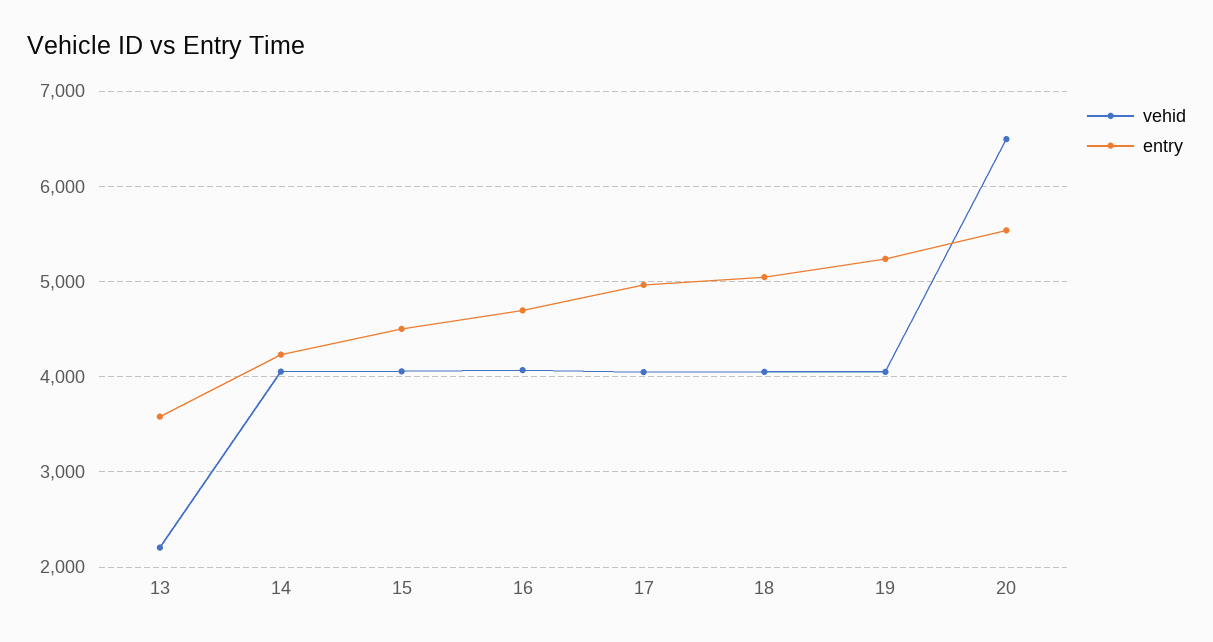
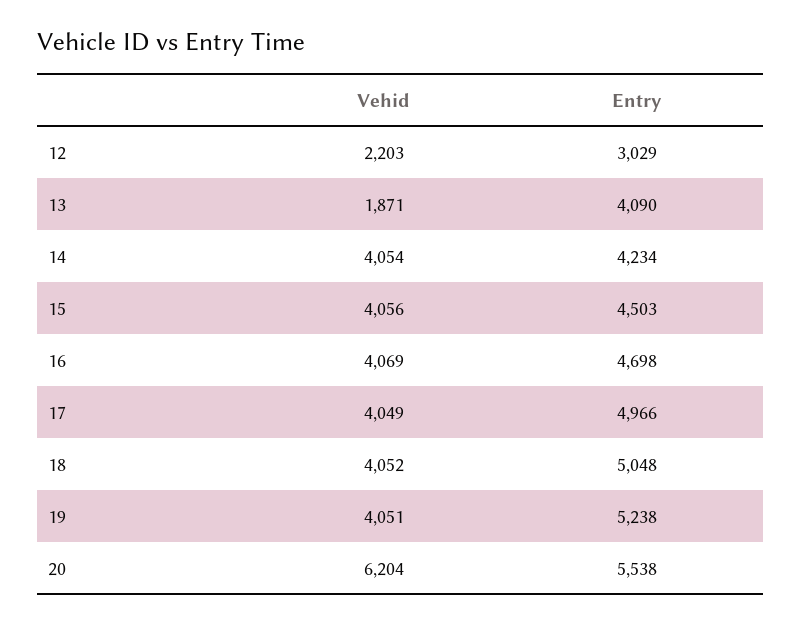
  {
    "vehid": {
-     "13": 2200,
+     "13": 1871,
      "14": 4054,
      "15": 4056,
      "16": 4069,
      "17": 4049,
      "18": 4052,
      "19": 4051,
-     "20": 6500
+     "20": 6204,
+     "12": 2203
    },
    "entry": {
-     "13": 3600,
+     "13": 4090,
      "14": 4234,
      "15": 4503,
      "16": 4698,
      "17": 4966,
      "18": 5048,
      "19": 5238,
-     "20": 5538
+     "20": 5538,
+     "12": 3029
    }
  }

